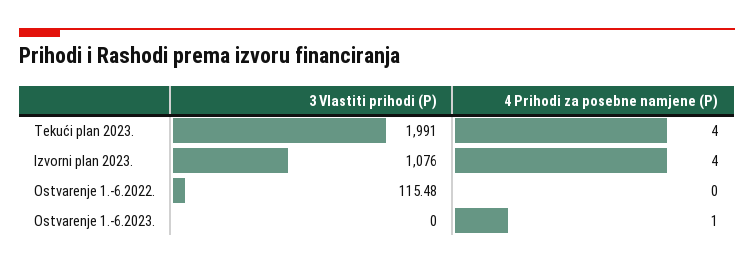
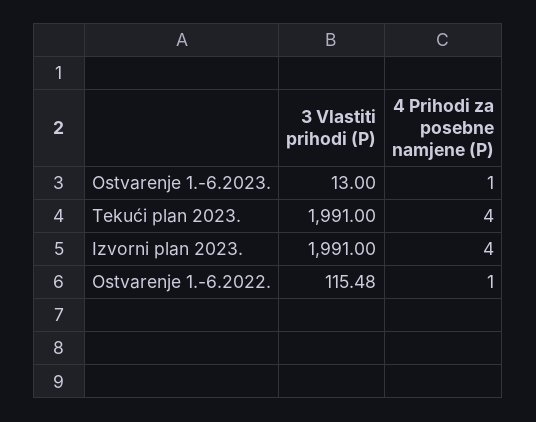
  {
    "3 Vlastiti prihodi (P)": {
      "Tekući plan 2023.": 1991,
-     "Izvorni plan 2023.": 1076,
+     "Izvorni plan 2023.": 1991,
      "Ostvarenje 1.-6.2022.": 115.48,
-     "Ostvarenje 1.-6.2023.": 0
+     "Ostvarenje 1.-6.2023.": 13
    },
    "4 Prihodi za posebne namjene (P)": {
      "Tekući plan 2023.": 4,
      "Izvorni plan 2023.": 4,
-     "Ostvarenje 1.-6.2022.": 0,
+     "Ostvarenje 1.-6.2022.": 1,
      "Ostvarenje 1.-6.2023.": 1
    }
  }

